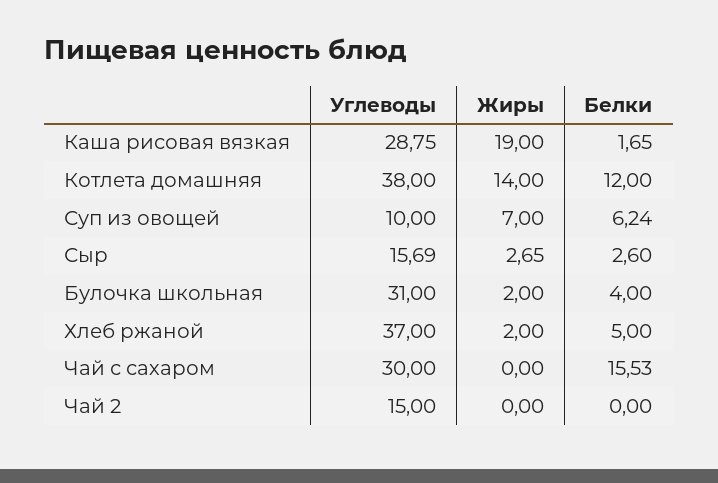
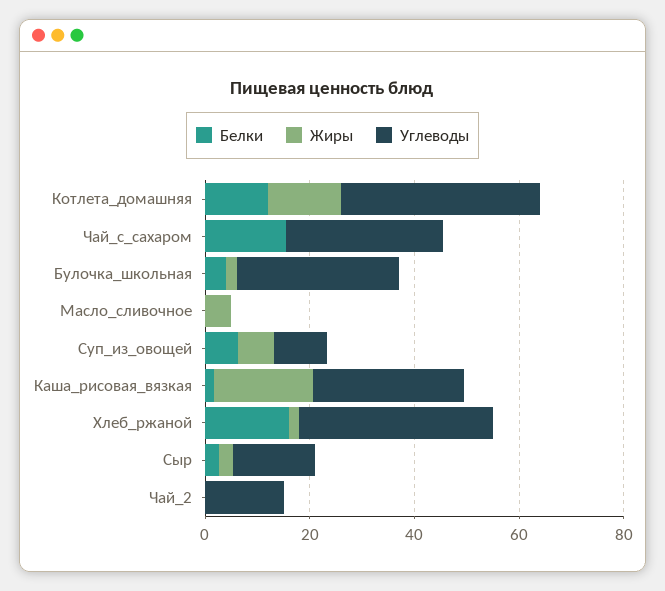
  {
    "Углеводы": {
      "Каша рисовая вязкая": 28.75,
      "Котлета домашняя": 38,
      "Суп из овощей": 10,
      "Сыр": 15.69,
      "Булочка школьная": 31,
      "Хлеб ржаной": 37,
      "Чай с сахаром": 30,
-     "Чай 2": 15
+     "Чай 2": 15,
+     "Масло_сливочное": 0
    },
    "Жиры": {
      "Каша рисовая вязкая": 19,
      "Котлета домашняя": 14,
      "Суп из овощей": 7,
      "Сыр": 2.65,
      "Булочка школьная": 2,
      "Хлеб ржаной": 2,
      "Чай с сахаром": 0,
-     "Чай 2": 0
+     "Чай 2": 0,
+     "Масло_сливочное": 5
    },
    "Белки": {
      "Каша рисовая вязкая": 1.65,
      "Котлета домашняя": 12,
      "Суп из овощей": 6.24,
      "Сыр": 2.6,
      "Булочка школьная": 4,
-     "Хлеб ржаной": 5,
+     "Хлеб ржаной": 15,
      "Чай с сахаром": 15.53,
-     "Чай 2": 0
+     "Чай 2": 0,
+     "Масло_сливочное": 0
    }
  }

